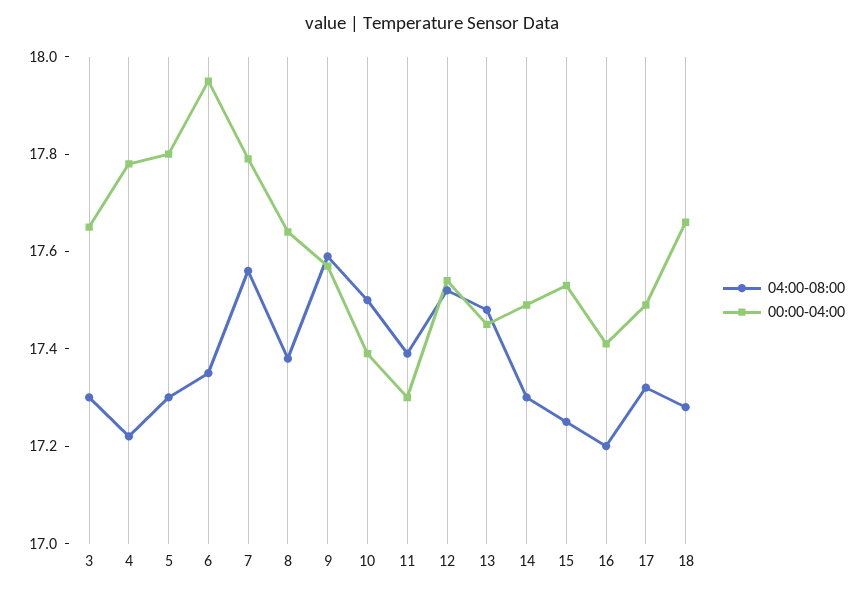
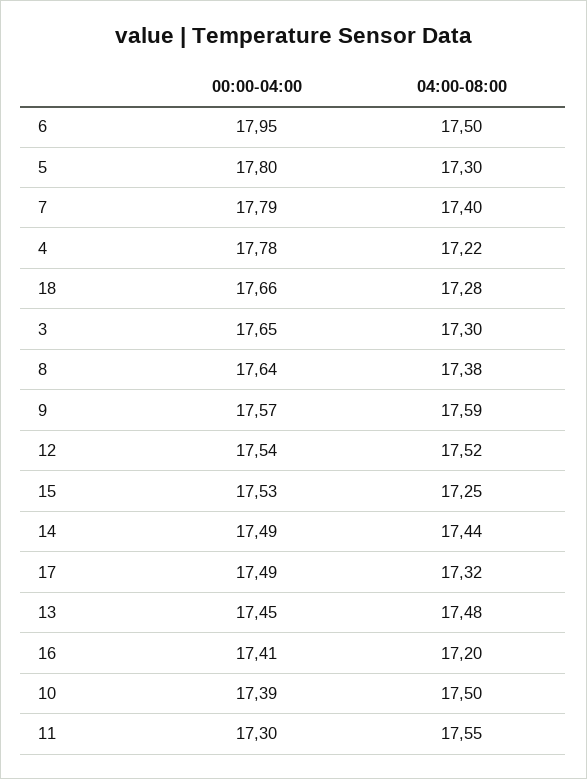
  {
    "04:00-08:00": {
      "3": 17.3,
      "4": 17.22,
      "5": 17.3,
-     "6": 17.35,
+     "6": 17.5,
-     "7": 17.55,
+     "7": 17.4,
      "8": 17.38,
      "9": 17.59,
      "10": 17.5,
-     "11": 17.4,
+     "11": 17.55,
      "12": 17.52,
      "13": 17.48,
-     "14": 17.3,
+     "14": 17.44,
      "15": 17.25,
      "16": 17.2,
      "17": 17.32,
      "18": 17.28
    },
    "00:00-04:00": {
      "3": 17.65,
      "4": 17.78,
      "5": 17.8,
      "6": 17.95,
      "7": 17.79,
      "8": 17.64,
      "9": 17.57,
      "10": 17.39,
      "11": 17.3,
      "12": 17.54,
      "13": 17.45,
      "14": 17.49,
      "15": 17.53,
      "16": 17.41,
      "17": 17.49,
      "18": 17.66
    }
  }

